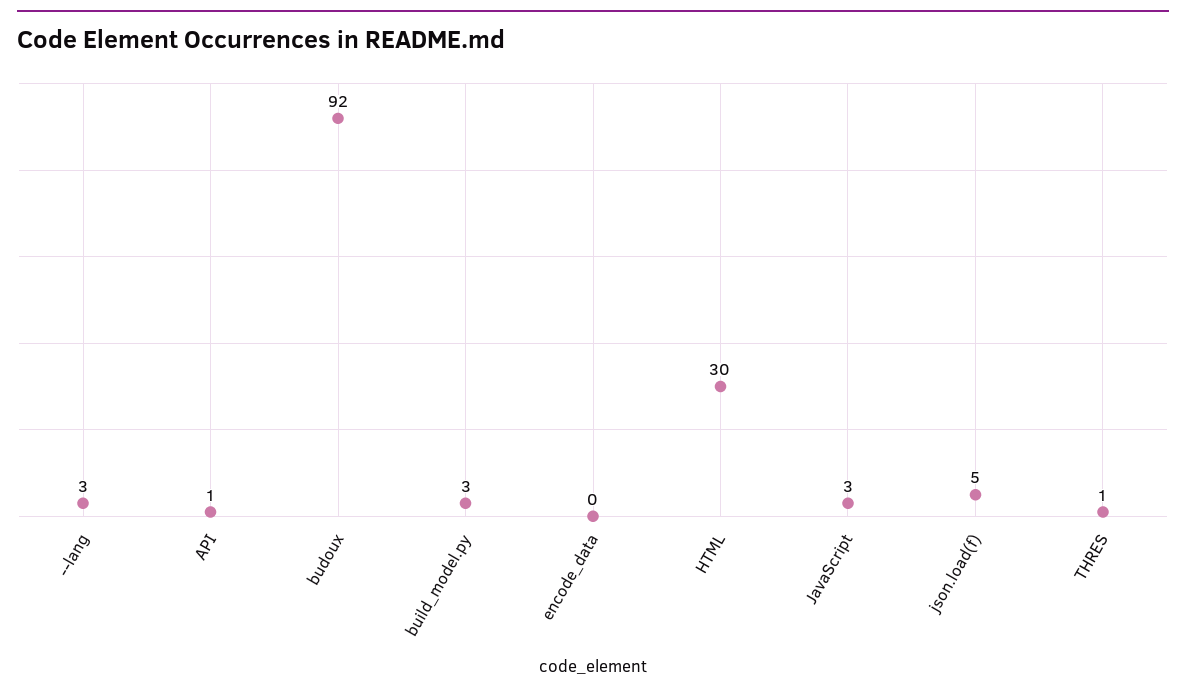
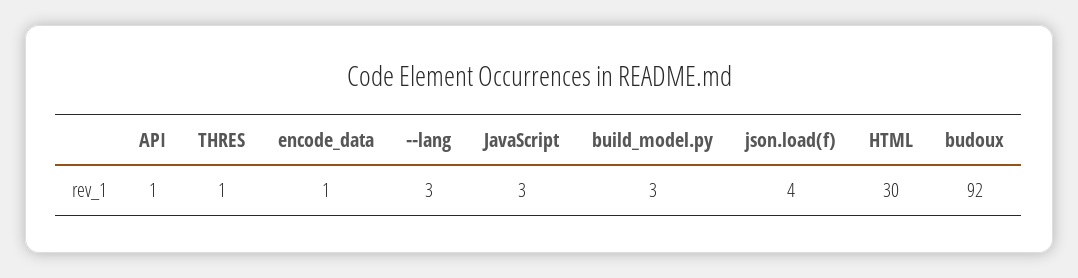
  {
    "--lang": 3,
    "API": 1,
    "budoux": 92,
    "build_model.py": 3,
-   "encode_data": 0,
+   "encode_data": 1,
    "HTML": 30,
    "JavaScript": 3,
-   "json.load(f)": 5,
+   "json.load(f)": 4,
    "THRES": 1
  }

